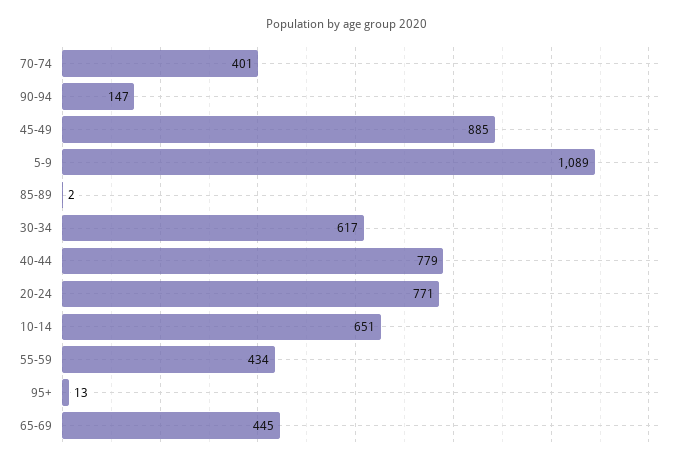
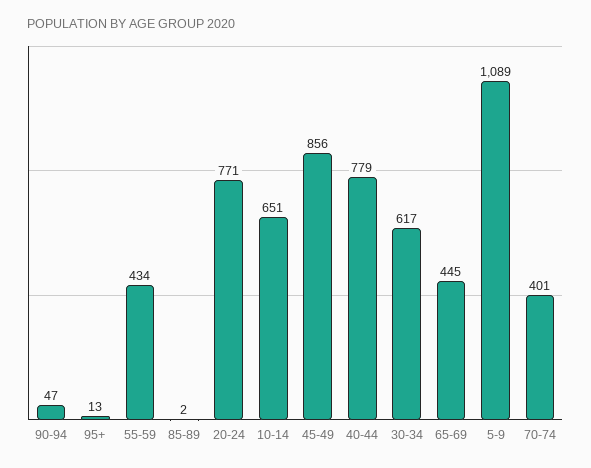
  {
    "70-74": 401,
-   "90-94": 147,
+   "90-94": 47,
-   "45-49": 885,
+   "45-49": 856,
    "5-9": 1089,
    "85-89": 2,
    "30-34": 617,
    "40-44": 779,
    "20-24": 771,
    "10-14": 651,
    "55-59": 434,
    "95+": 13,
    "65-69": 445
  }

